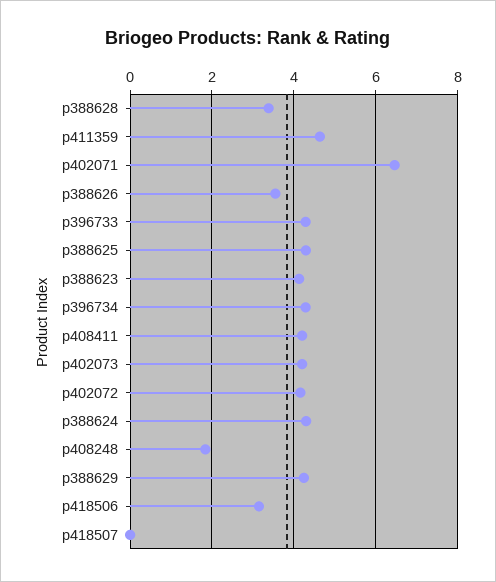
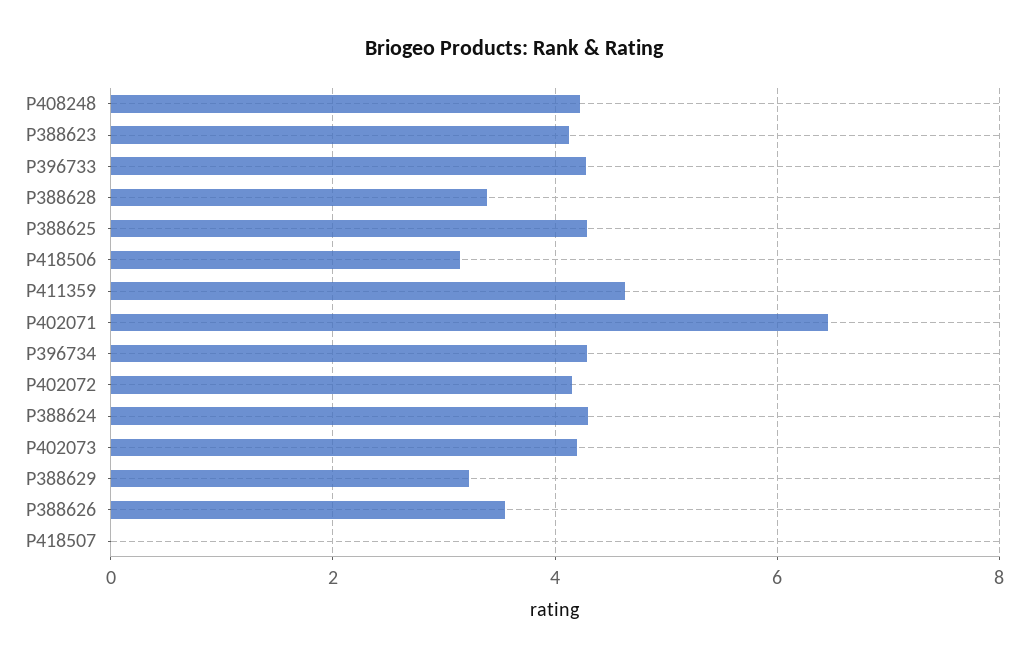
  {
    "p388628": 3.4,
    "p411359": 4.6,
    "p402071": 6.4,
    "p388626": 3.6,
    "p396733": 4.2,
    "p388625": 4.2,
    "p388623": 4.2,
    "p396734": 4.2,
-   "p408411": 4.2,
    "p402073": 4.2,
    "p402072": 4.2,
    "p388624": 4.2,
-   "p408248": 1.8,
+   "p408248": 4.2,
-   "p388629": 4.2,
+   "p388629": 3.2,
    "p418506": 3.2,
    "p418507": 0
  }

